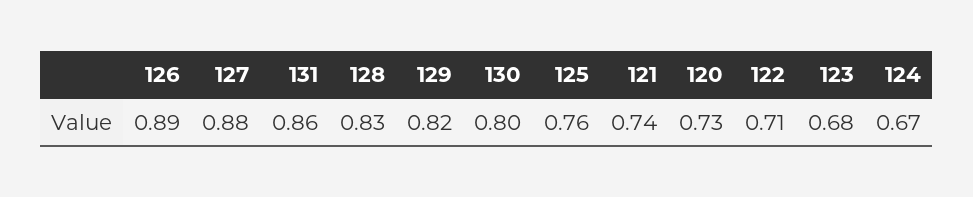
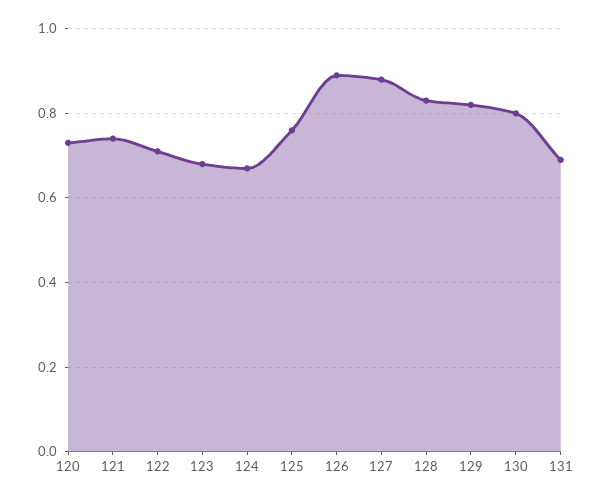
  {
    "126": 0.89,
    "127": 0.88,
-   "131": 0.86,
+   "131": 0.7,
    "128": 0.83,
    "129": 0.82,
    "130": 0.8,
    "125": 0.76,
    "121": 0.74,
    "120": 0.73,
    "122": 0.71,
    "123": 0.68,
    "124": 0.67
  }

